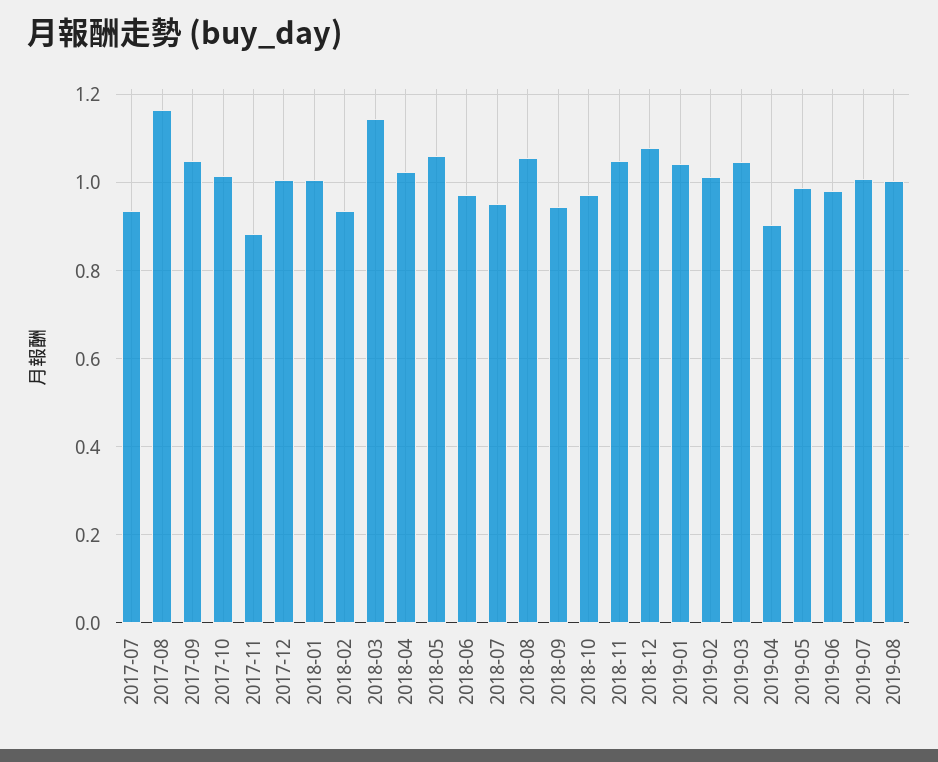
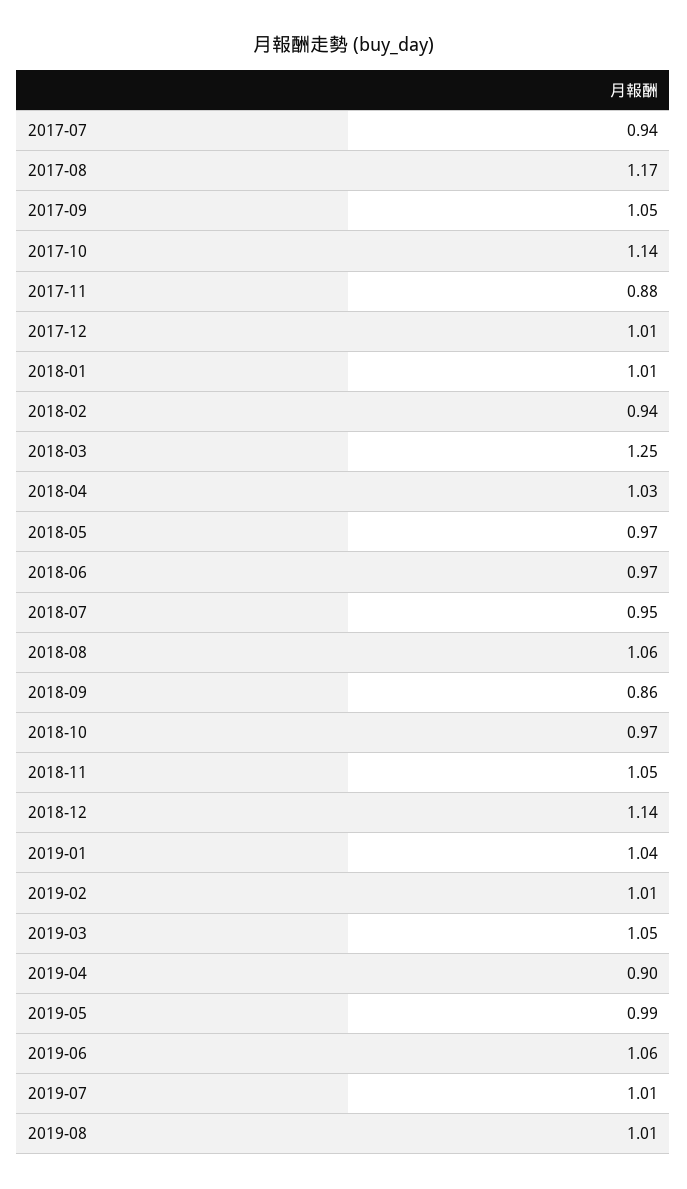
  {
    "2017-07": 0.94,
    "2017-08": 1.17,
    "2017-09": 1.05,
-   "2017-10": 1.02,
+   "2017-10": 1.14,
    "2017-11": 0.88,
    "2017-12": 1.01,
    "2018-01": 1.01,
    "2018-02": 0.94,
-   "2018-03": 1.14,
+   "2018-03": 1.25,
    "2018-04": 1.03,
-   "2018-05": 1.06,
+   "2018-05": 0.97,
    "2018-06": 0.97,
    "2018-07": 0.95,
    "2018-08": 1.06,
-   "2018-09": 0.94,
+   "2018-09": 0.86,
    "2018-10": 0.97,
    "2018-11": 1.05,
-   "2018-12": 1.08,
+   "2018-12": 1.14,
    "2019-01": 1.04,
    "2019-02": 1.01,
    "2019-03": 1.05,
    "2019-04": 0.9,
    "2019-05": 0.99,
-   "2019-06": 0.98,
+   "2019-06": 1.06,
    "2019-07": 1.01,
    "2019-08": 1.01
  }

